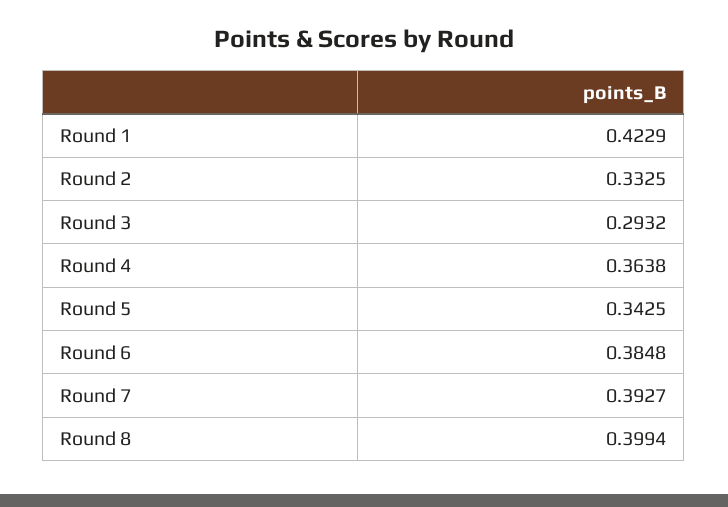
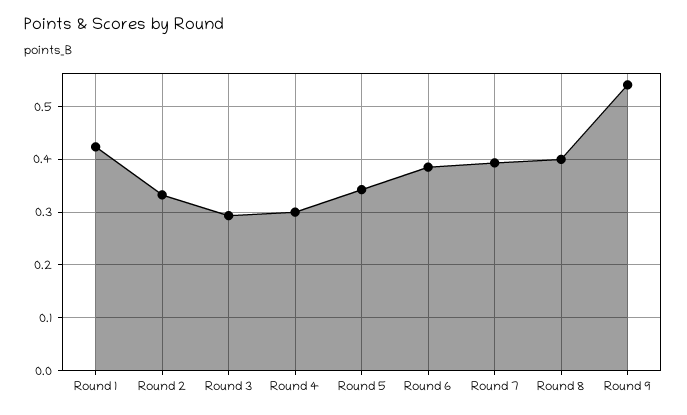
  {
    "Round 1": 0.4229,
    "Round 2": 0.3325,
    "Round 3": 0.2932,
-   "Round 4": 0.3638,
+   "Round 4": 0.3,
    "Round 5": 0.3425,
    "Round 6": 0.3848,
    "Round 7": 0.3927,
-   "Round 8": 0.3994
+   "Round 8": 0.3994,
+   "Round 9": 0.54
  }

